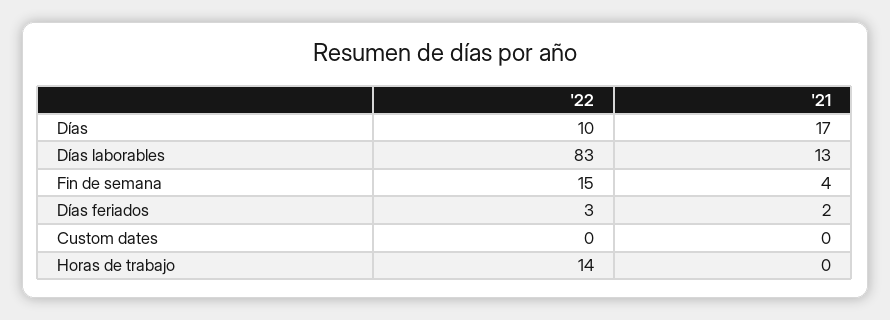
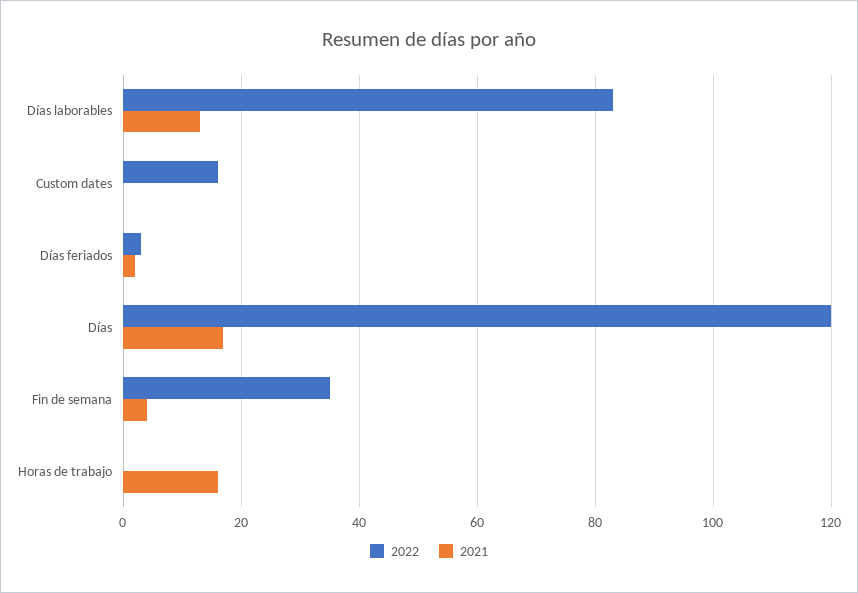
  {
    "'22": {
-     "Días": 10,
+     "Días": 120,
      "Días laborables": 83,
-     "Fin de semana": 15,
+     "Fin de semana": 35,
      "Días feriados": 3,
-     "Custom dates": 0,
+     "Custom dates": 15,
-     "Horas de trabajo": 14
+     "Horas de trabajo": 0
    },
    "'21": {
      "Días": 17,
      "Días laborables": 13,
      "Fin de semana": 4,
      "Días feriados": 2,
      "Custom dates": 0,
-     "Horas de trabajo": 0
+     "Horas de trabajo": 15
    }
  }

